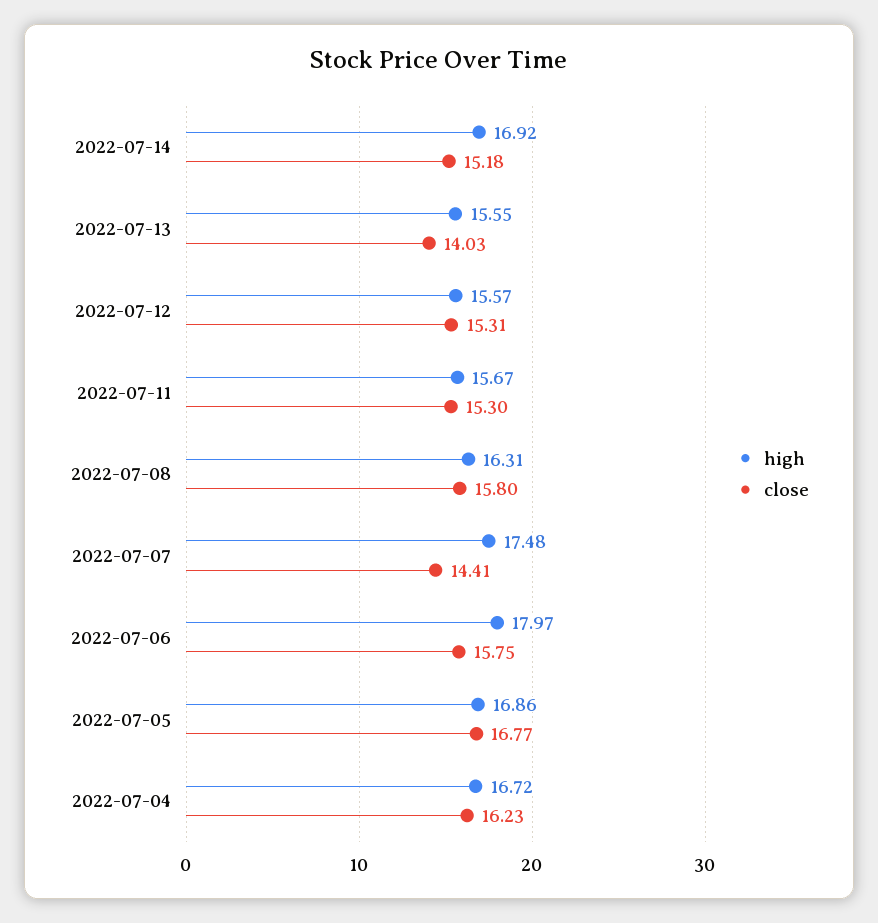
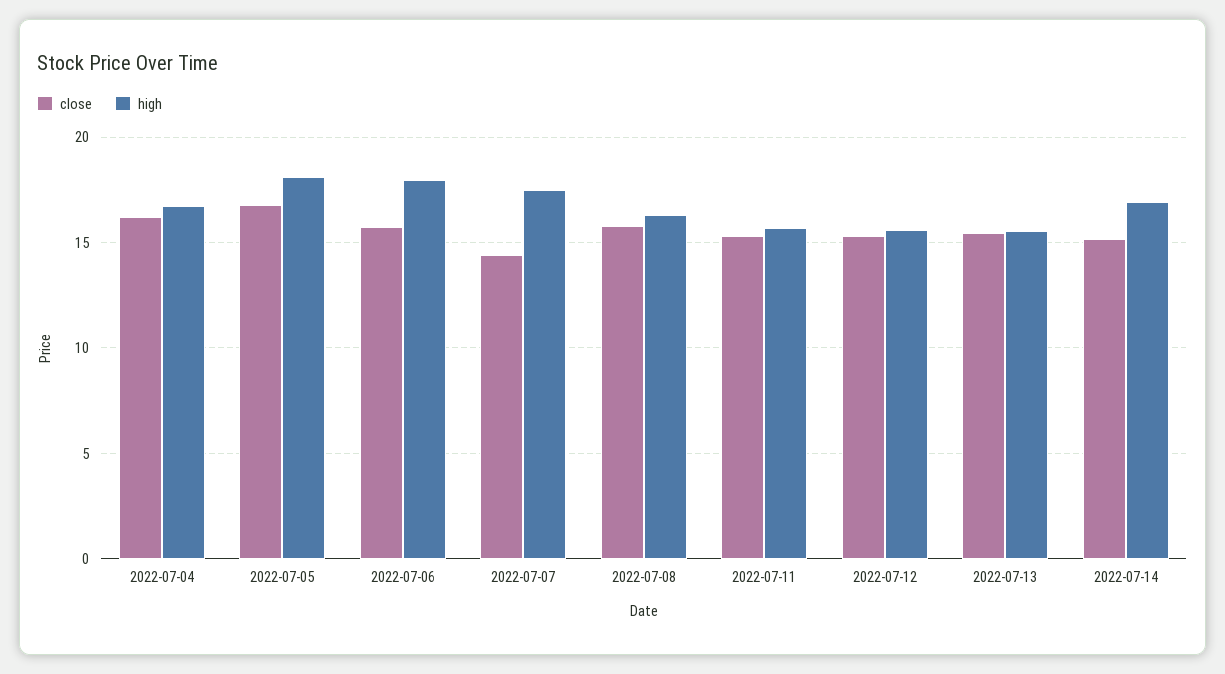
  {
    "high": {
      "2022-07-14": 16.92,
      "2022-07-13": 15.55,
      "2022-07-12": 15.57,
      "2022-07-11": 15.67,
      "2022-07-08": 16.31,
      "2022-07-07": 17.48,
      "2022-07-06": 17.97,
-     "2022-07-05": 16.86,
+     "2022-07-05": 18,
      "2022-07-04": 16.72
    },
    "close": {
      "2022-07-14": 15.18,
-     "2022-07-13": 14.03,
+     "2022-07-13": 15.5,
      "2022-07-12": 15.31,
      "2022-07-11": 15.3,
      "2022-07-08": 15.8,
      "2022-07-07": 14.41,
      "2022-07-06": 15.75,
      "2022-07-05": 16.77,
      "2022-07-04": 16.23
    }
  }

